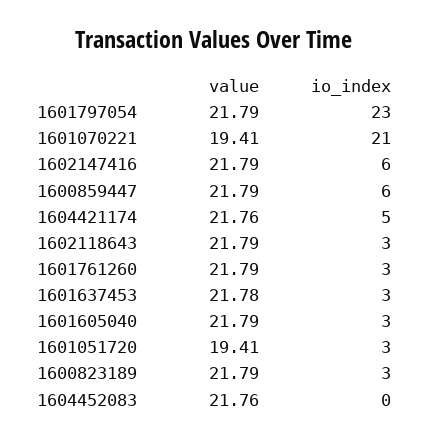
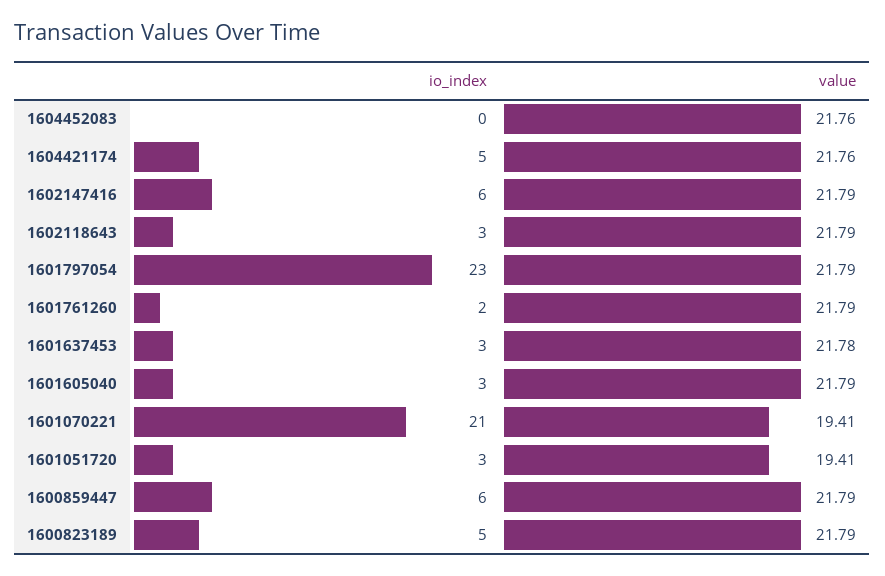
  {
    "value": {
      "1601797054": 21.79,
      "1601070221": 19.41,
      "1602147416": 21.79,
      "1600859447": 21.79,
      "1604421174": 21.76,
      "1602118643": 21.79,
      "1601761260": 21.79,
      "1601637453": 21.78,
      "1601605040": 21.79,
      "1601051720": 19.41,
      "1600823189": 21.79,
      "1604452083": 21.76
    },
    "io_index": {
      "1601797054": 23,
      "1601070221": 21,
      "1602147416": 6,
      "1600859447": 6,
      "1604421174": 5,
      "1602118643": 3,
-     "1601761260": 3,
+     "1601761260": 2,
      "1601637453": 3,
      "1601605040": 3,
      "1601051720": 3,
-     "1600823189": 3,
+     "1600823189": 5,
      "1604452083": 0
    }
  }

